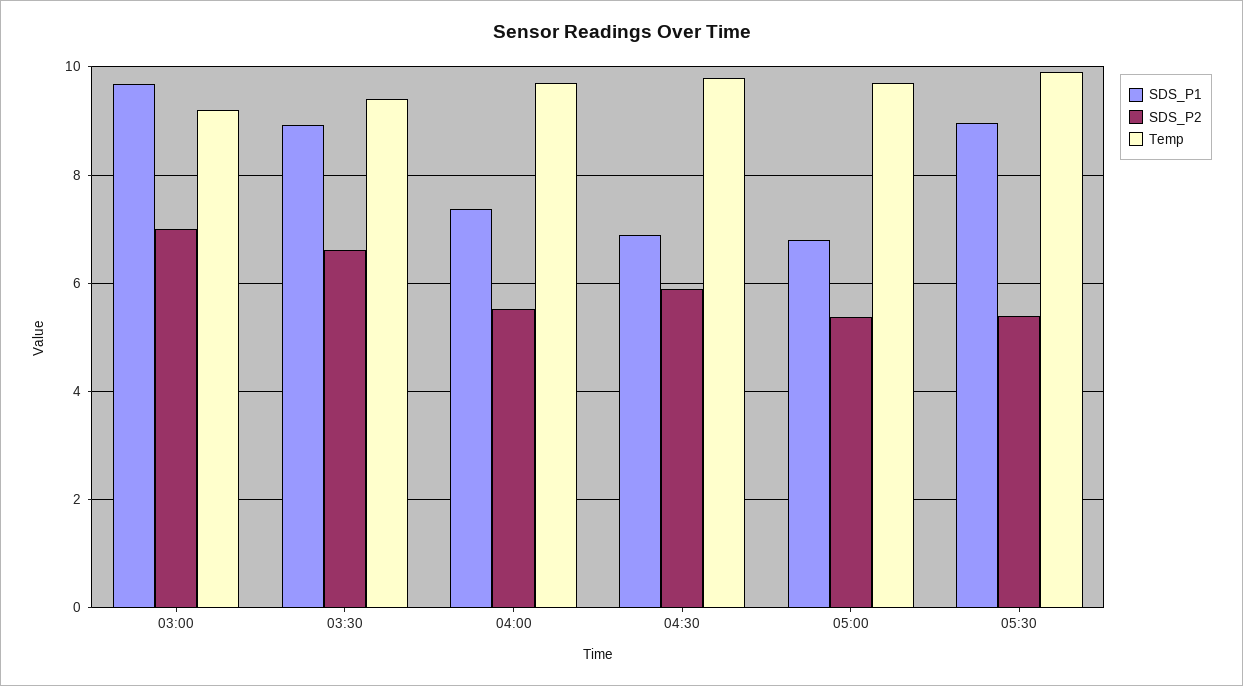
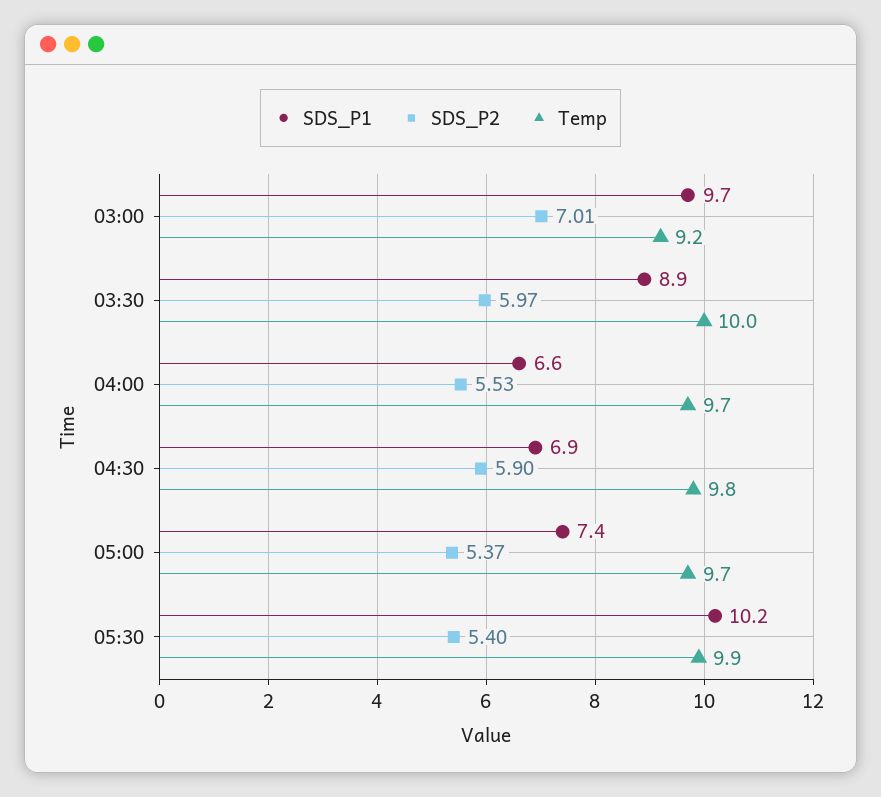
  {
    "SDS_P1": {
      "03:00": 9.7,
      "03:30": 8.9,
-     "04:00": 7.4,
+     "04:00": 6.6,
      "04:30": 6.9,
-     "05:00": 6.8,
+     "05:00": 7.4,
-     "05:30": 9
+     "05:30": 10.2
    },
    "SDS_P2": {
      "03:00": 7.01,
-     "03:30": 6.6,
+     "03:30": 5.97,
      "04:00": 5.53,
      "04:30": 5.9,
      "05:00": 5.37,
      "05:30": 5.4
    },
    "Temp": {
      "03:00": 9.2,
-     "03:30": 9.4,
+     "03:30": 10,
      "04:00": 9.7,
      "04:30": 9.8,
      "05:00": 9.7,
      "05:30": 9.9
    }
  }

